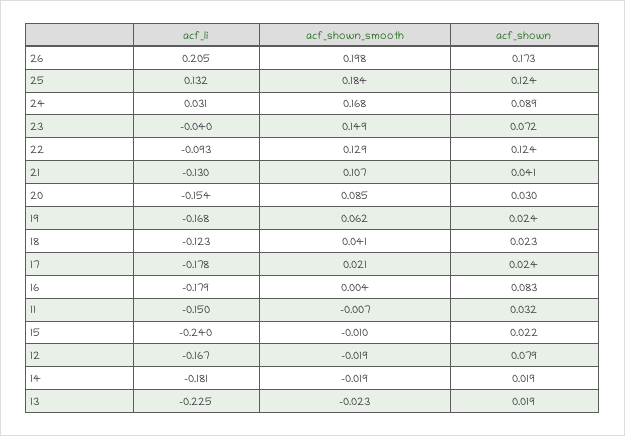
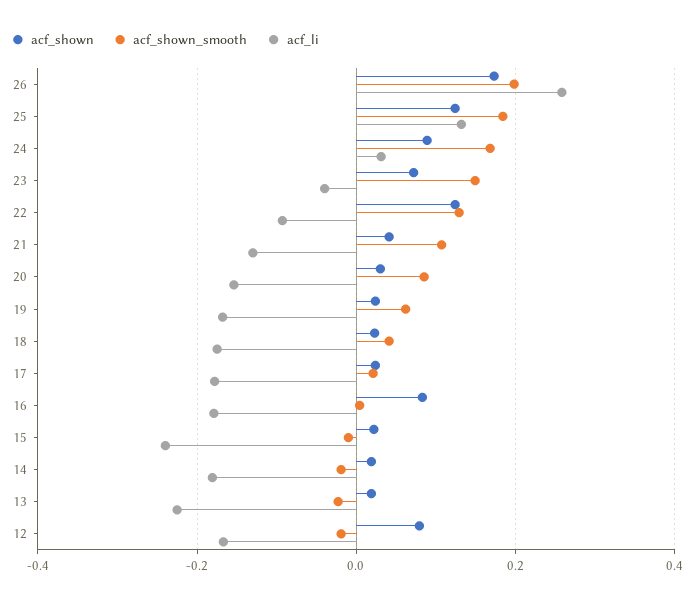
  {
    "acf_li": {
-     "26": 0.205,
+     "26": 0.26,
      "25": 0.132,
      "24": 0.031,
      "23": -0.04,
      "22": -0.093,
      "21": -0.13,
      "20": -0.154,
      "19": -0.168,
-     "18": -0.123,
+     "18": -0.18,
      "17": -0.178,
      "16": -0.179,
-     "11": -0.15,
      "15": -0.24,
      "12": -0.167,
      "14": -0.181,
      "13": -0.225
    },
    "acf_shown_smooth": {
      "26": 0.198,
      "25": 0.184,
      "24": 0.168,
      "23": 0.149,
      "22": 0.129,
      "21": 0.107,
      "20": 0.085,
      "19": 0.062,
      "18": 0.041,
      "17": 0.021,
      "16": 0.004,
-     "11": -0.007,
      "15": -0.01,
      "12": -0.019,
      "14": -0.019,
      "13": -0.023
    },
    "acf_shown": {
      "26": 0.173,
      "25": 0.124,
      "24": 0.089,
      "23": 0.072,
      "22": 0.124,
      "21": 0.041,
      "20": 0.03,
      "19": 0.024,
      "18": 0.023,
      "17": 0.024,
      "16": 0.083,
-     "11": 0.032,
      "15": 0.022,
      "12": 0.079,
      "14": 0.019,
      "13": 0.019
    }
  }

